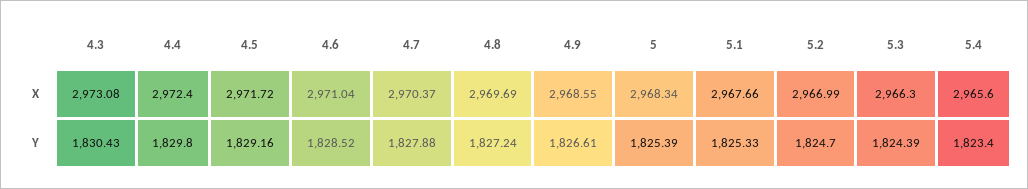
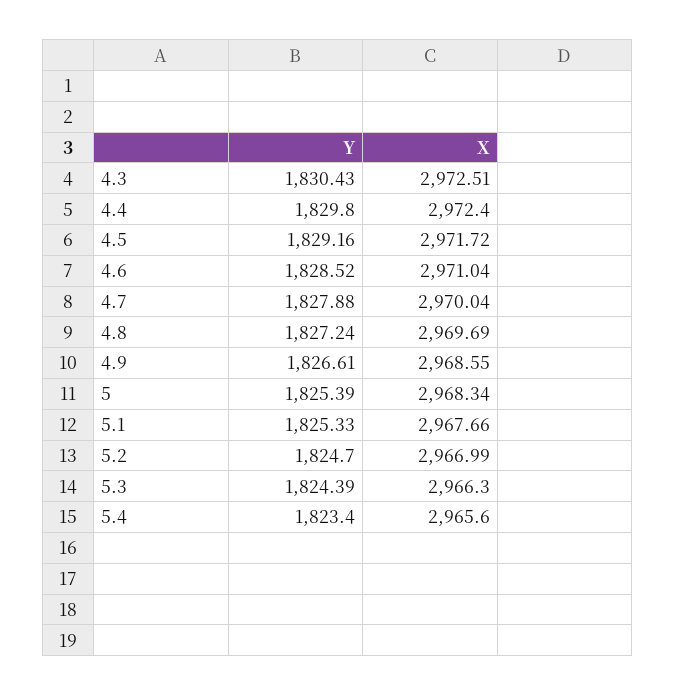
  {
    "4.3": {
-     "X": 2973.08,
+     "X": 2972.51,
      "Y": 1830.43
    },
    "4.4": {
      "X": 2972.4,
      "Y": 1829.8
    },
    "4.5": {
      "X": 2971.72,
      "Y": 1829.16
    },
    "4.6": {
      "X": 2971.04,
      "Y": 1828.52
    },
    "4.7": {
-     "X": 2970.37,
+     "X": 2970.04,
      "Y": 1827.88
    },
    "4.8": {
      "X": 2969.69,
      "Y": 1827.24
    },
    "4.9": {
      "X": 2968.55,
      "Y": 1826.61
    },
    "5": {
      "X": 2968.34,
      "Y": 1825.39
    },
    "5.1": {
      "X": 2967.66,
      "Y": 1825.33
    },
    "5.2": {
      "X": 2966.99,
      "Y": 1824.7
    },
    "5.3": {
      "X": 2966.3,
      "Y": 1824.39
    },
    "5.4": {
      "X": 2965.6,
      "Y": 1823.4
    }
  }

